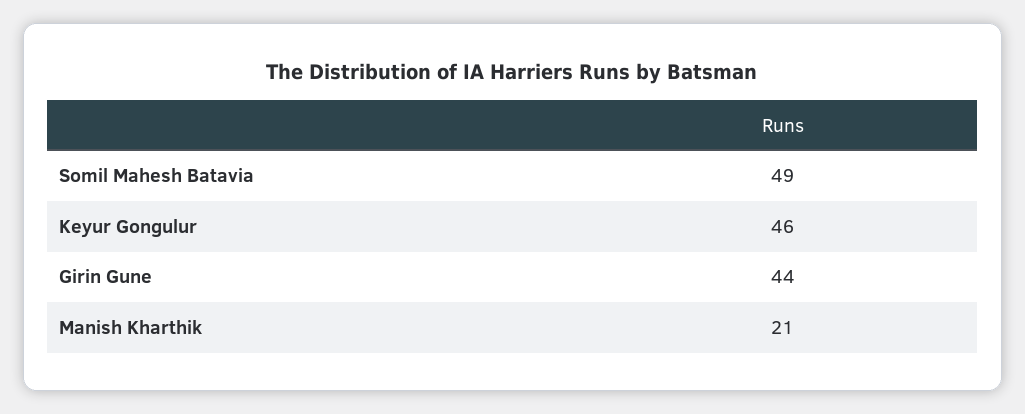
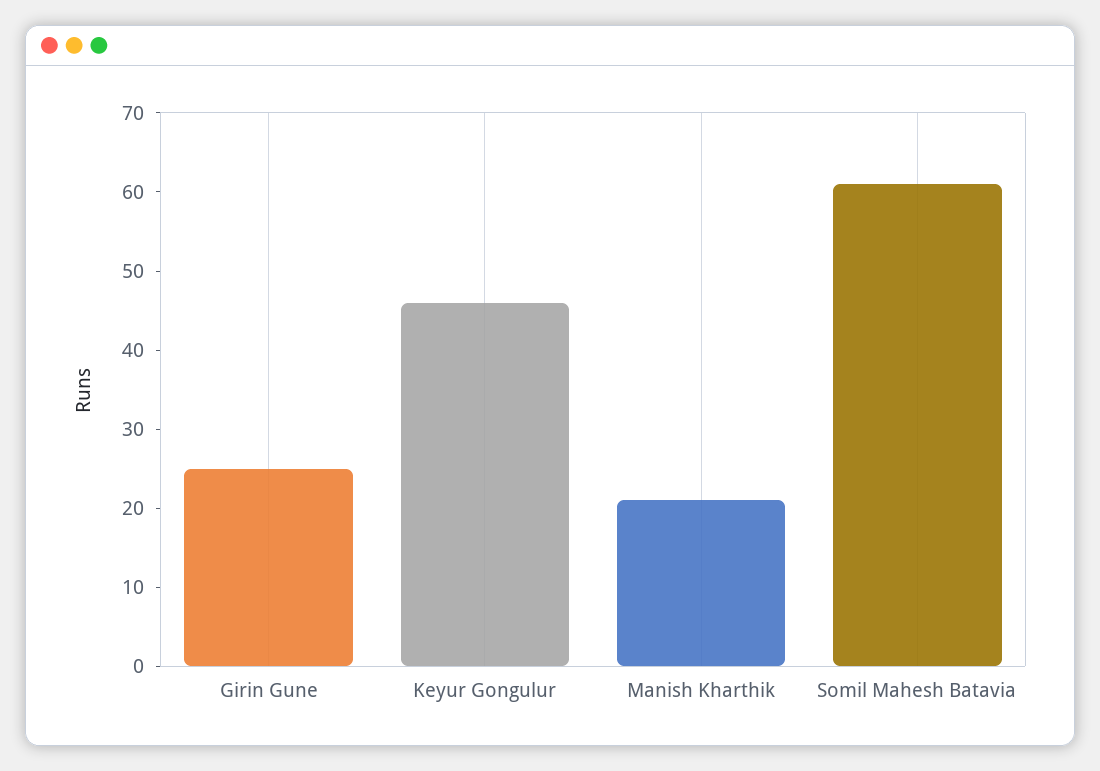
  {
-   "Somil Mahesh Batavia": 49,
+   "Somil Mahesh Batavia": 60,
    "Keyur Gongulur": 46,
-   "Girin Gune": 44,
+   "Girin Gune": 25,
    "Manish Kharthik": 21
  }

